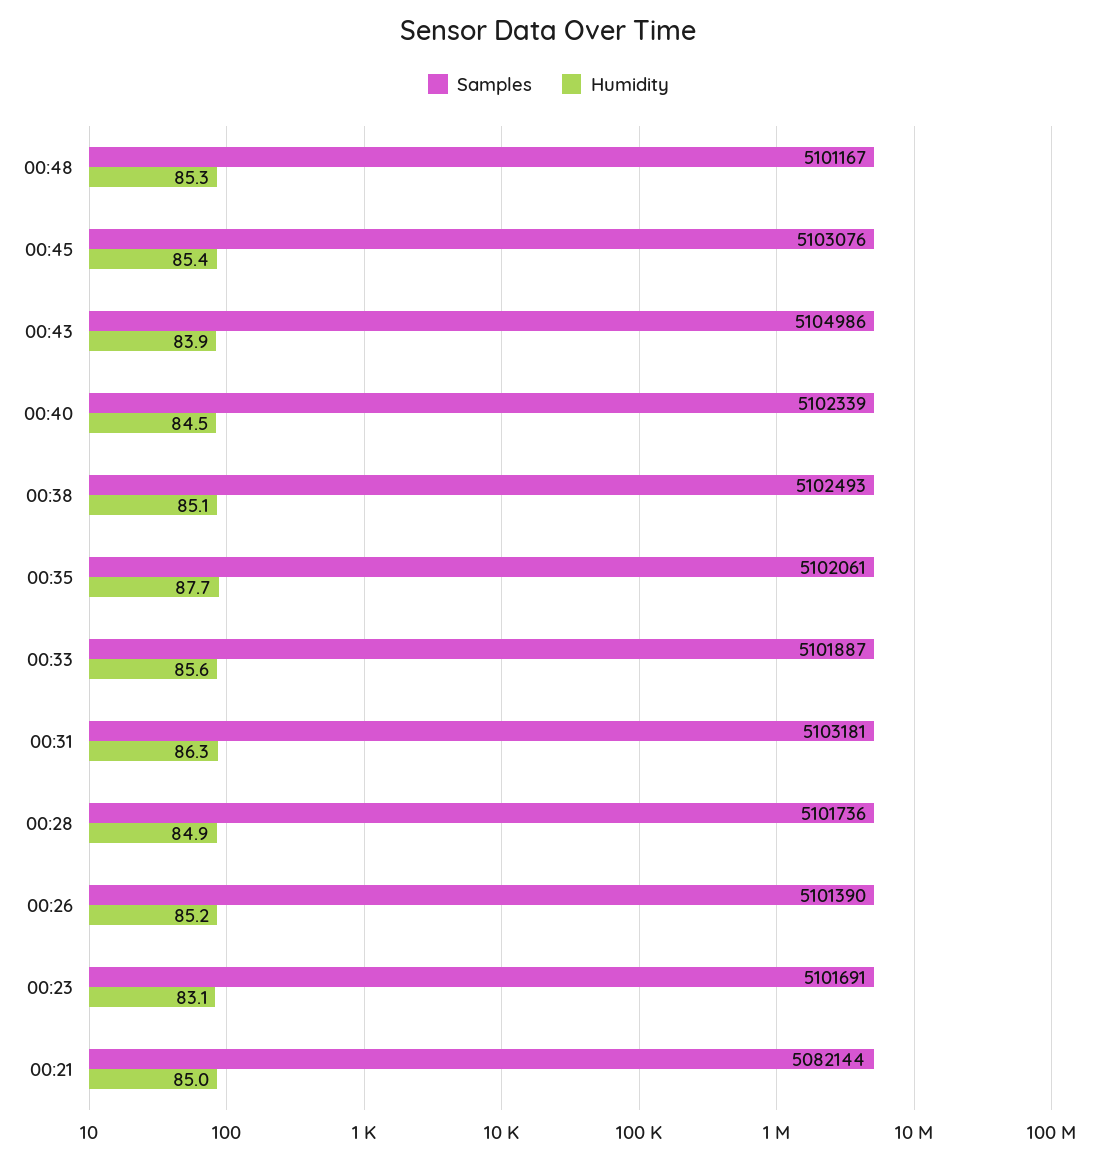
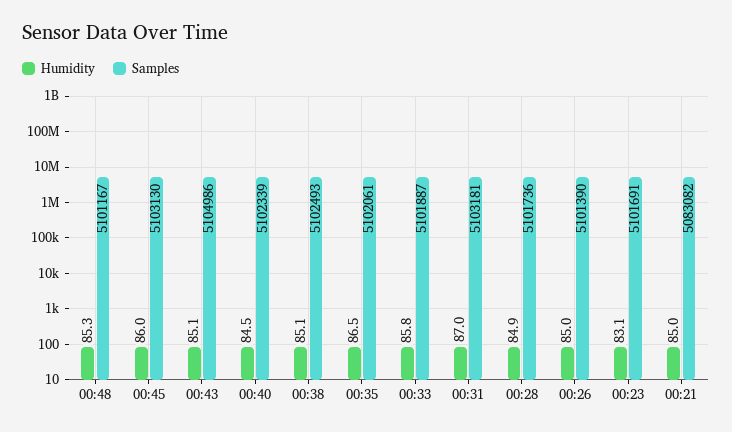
  {
    "Samples": {
      "00:48": 5101167,
-     "00:45": 5103076,
+     "00:45": 5103130,
      "00:43": 5104986,
      "00:40": 5102339,
      "00:38": 5102493,
      "00:35": 5102061,
      "00:33": 5101887,
      "00:31": 5103181,
      "00:28": 5101736,
      "00:26": 5101390,
      "00:23": 5101691,
-     "00:21": 5082144
+     "00:21": 5083082
    },
    "Humidity": {
      "00:48": 85.3,
-     "00:45": 85.4,
+     "00:45": 86,
-     "00:43": 83.9,
+     "00:43": 85.1,
      "00:40": 84.5,
      "00:38": 85.1,
-     "00:35": 87.7,
+     "00:35": 86.5,
-     "00:33": 85.6,
+     "00:33": 85.8,
-     "00:31": 86.3,
+     "00:31": 87,
      "00:28": 84.9,
-     "00:26": 85.2,
+     "00:26": 85,
      "00:23": 83.1,
      "00:21": 85
    }
  }

